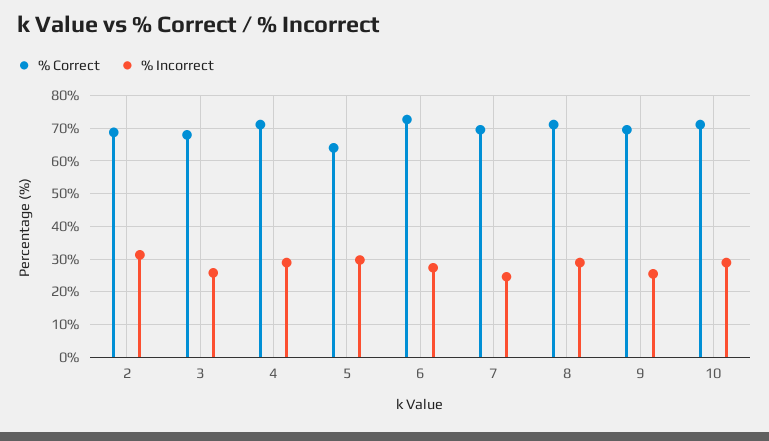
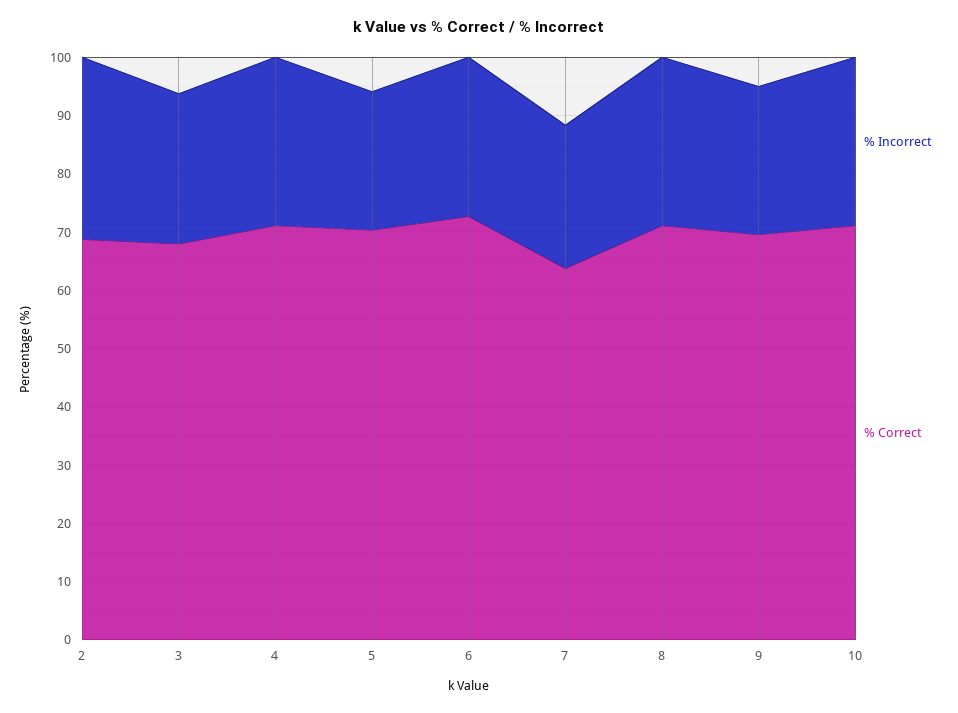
  {
    "% Correct": {
      "2": 68,
      "3": 68,
      "4": 72,
-     "5": 64,
+     "5": 70,
      "6": 72,
-     "7": 70,
+     "7": 64,
      "8": 72,
      "9": 70,
      "10": 72
    },
    "% Incorrect": {
      "2": 32,
      "3": 26,
      "4": 28,
-     "5": 30,
+     "5": 24,
      "6": 28,
      "7": 24,
      "8": 28,
      "9": 26,
      "10": 28
    }
  }

